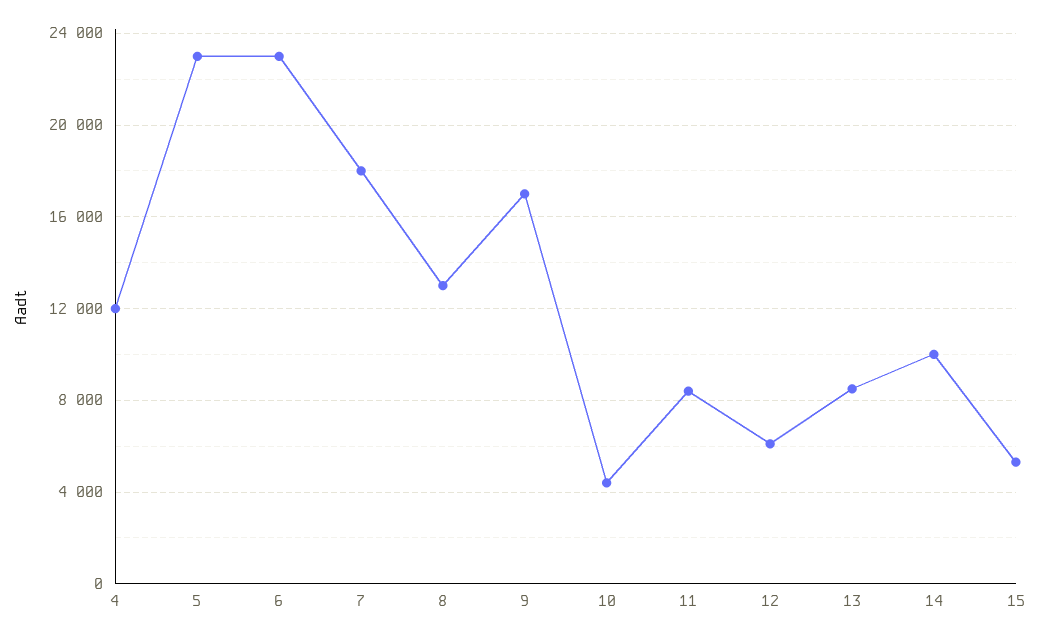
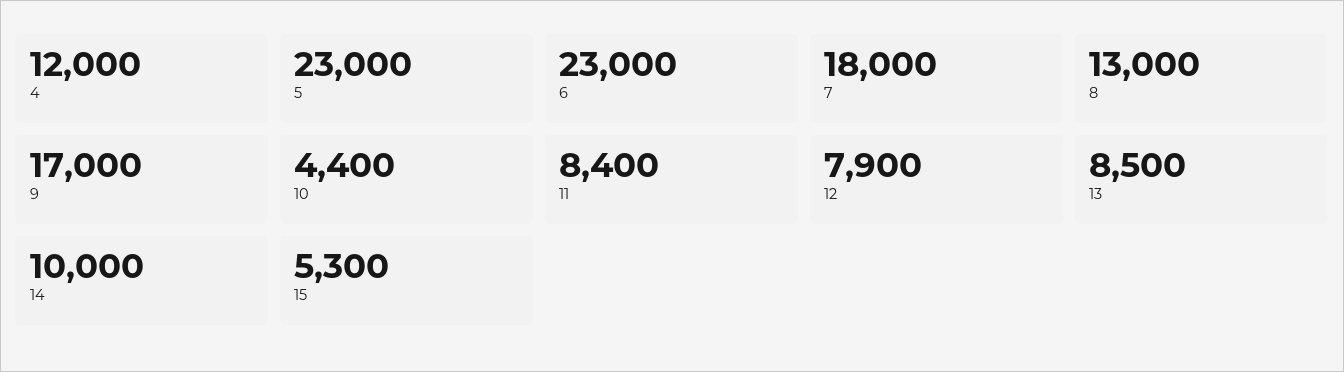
  {
    "4": 12000,
    "5": 23000,
    "6": 23000,
    "7": 18000,
    "8": 13000,
    "9": 17000,
    "10": 4400,
    "11": 8400,
-   "12": 6000,
+   "12": 7900,
    "13": 8500,
    "14": 10000,
    "15": 5300
  }

